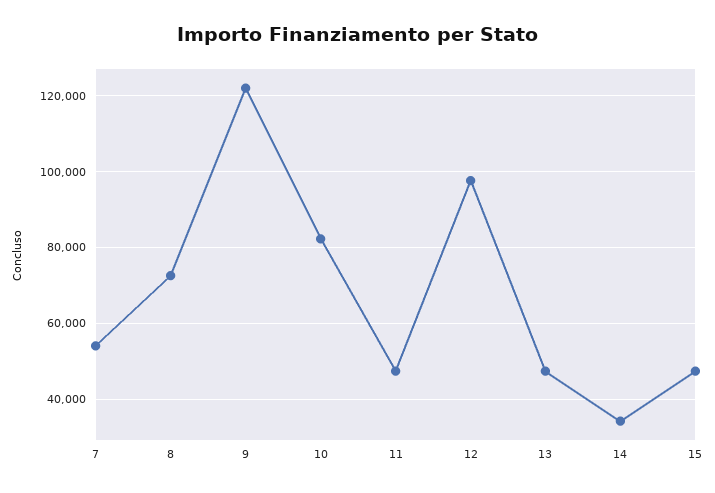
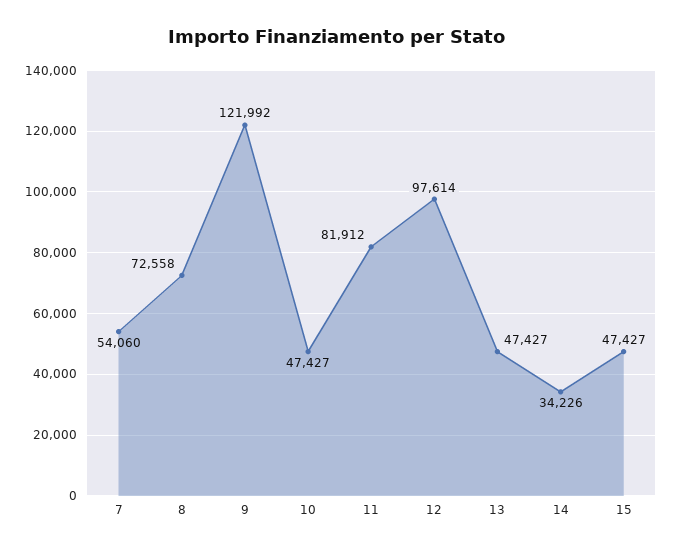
  {
    "7": 54060,
    "8": 72558,
    "9": 121992,
-   "10": 82000,
+   "10": 47427,
-   "11": 48000,
+   "11": 81912,
    "12": 97614,
    "13": 47427,
    "14": 34226,
    "15": 47427
  }

